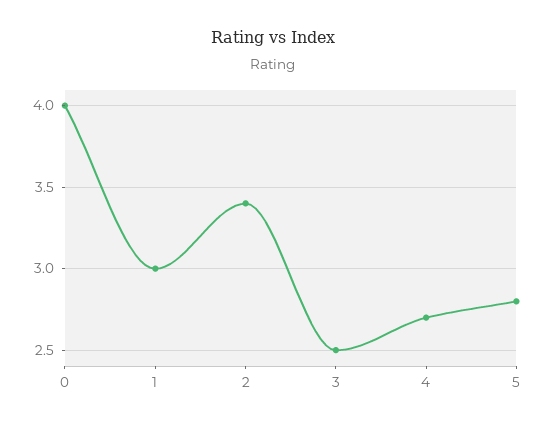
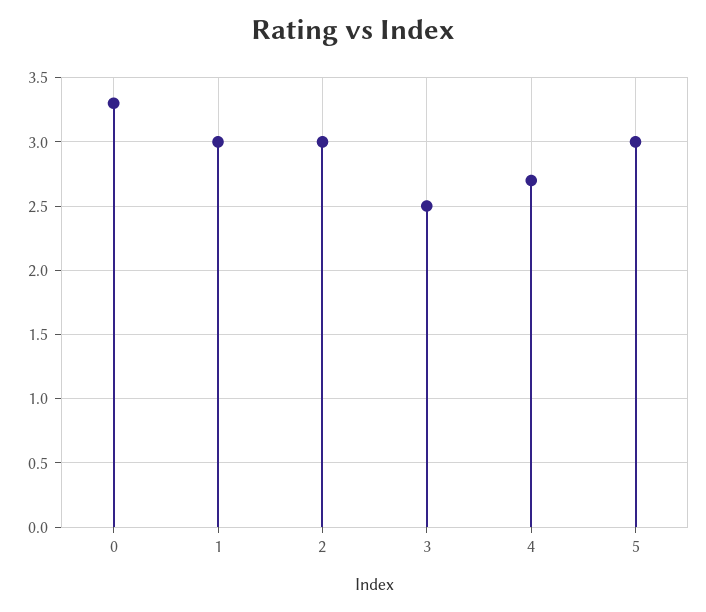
  {
-   "0": 4,
+   "0": 3.3,
    "1": 3,
-   "2": 3.4,
+   "2": 3,
    "3": 2.5,
    "4": 2.7,
-   "5": 2.8
+   "5": 3
  }

